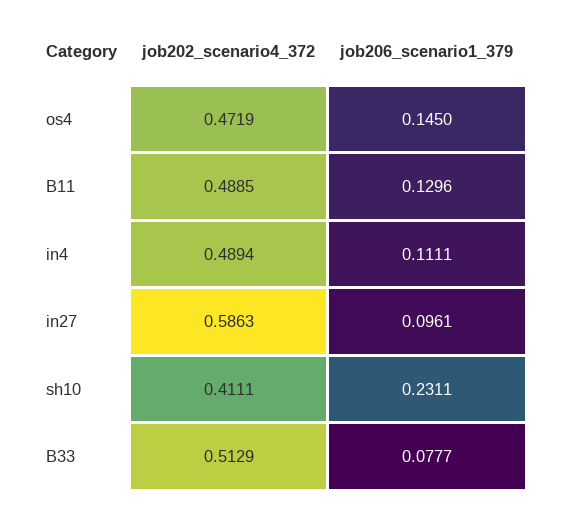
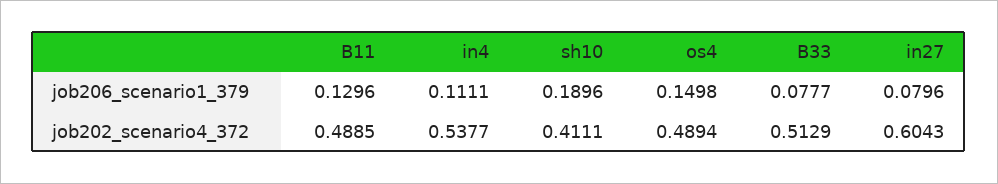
  {
    "job202_scenario4_372": {
-     "os4": 0.4719,
+     "os4": 0.4894,
      "B11": 0.4885,
-     "in4": 0.4894,
+     "in4": 0.5377,
-     "in27": 0.5863,
+     "in27": 0.6043,
      "sh10": 0.4111,
      "B33": 0.5129
    },
    "job206_scenario1_379": {
-     "os4": 0.145,
+     "os4": 0.1498,
      "B11": 0.1296,
      "in4": 0.1111,
-     "in27": 0.0961,
+     "in27": 0.0796,
-     "sh10": 0.2311,
+     "sh10": 0.1896,
      "B33": 0.0777
    }
  }

